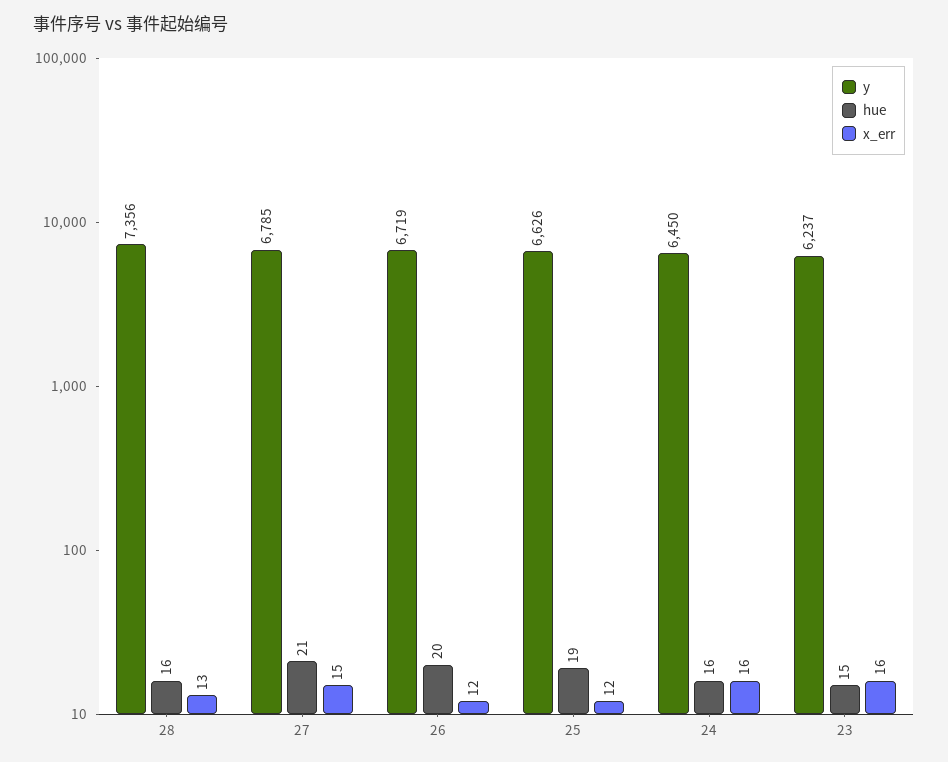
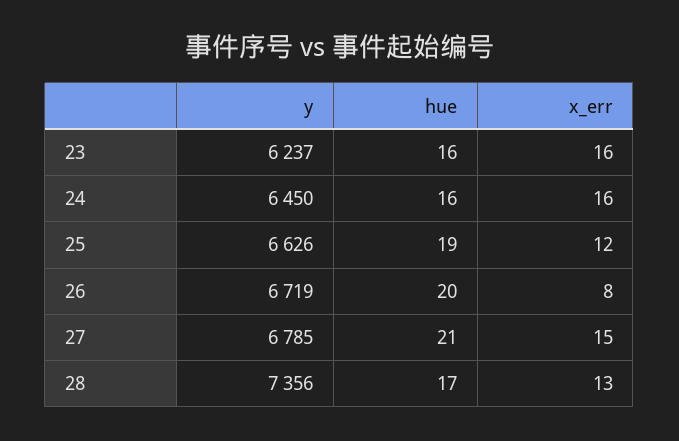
  {
    "y": {
      "28": 7356,
      "27": 6785,
      "26": 6719,
      "25": 6626,
      "24": 6450,
      "23": 6237
    },
    "hue": {
-     "28": 16,
+     "28": 17,
      "27": 21,
      "26": 20,
      "25": 19,
      "24": 16,
-     "23": 15
+     "23": 16
    },
    "x_err": {
      "28": 13,
      "27": 15,
-     "26": 12,
+     "26": 8,
      "25": 12,
      "24": 16,
      "23": 16
    }
  }

